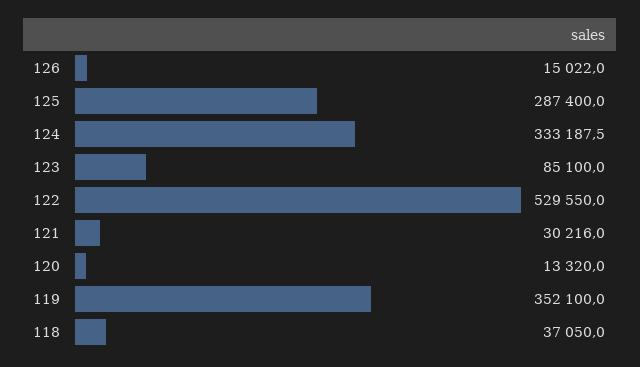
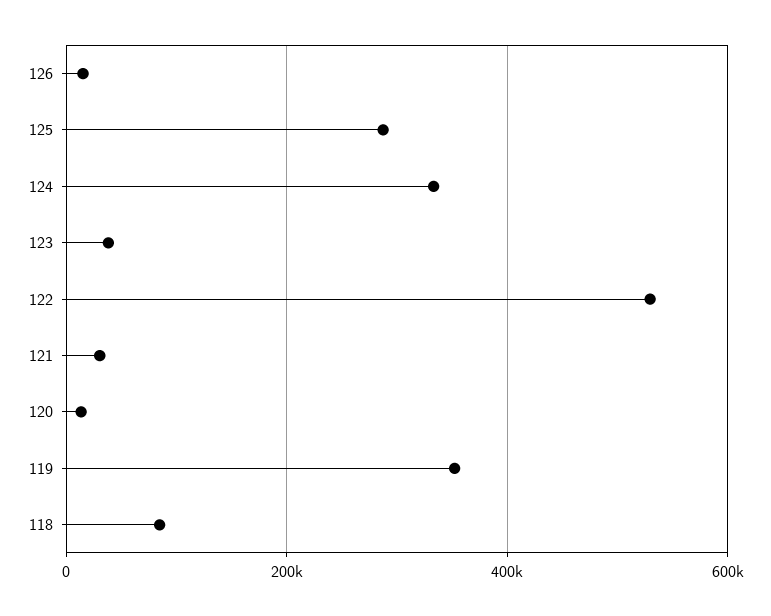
  {
    "126": 15022,
    "125": 287400,
    "124": 333187.5,
-   "123": 85100,
+   "123": 40000,
    "122": 529550,
    "121": 30216,
    "120": 13320,
    "119": 352100,
-   "118": 37050
+   "118": 80000
  }

